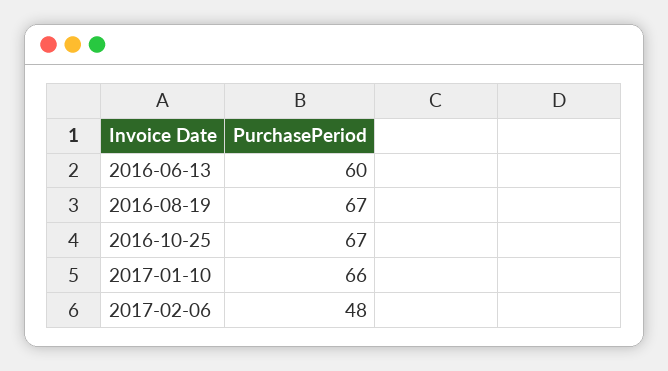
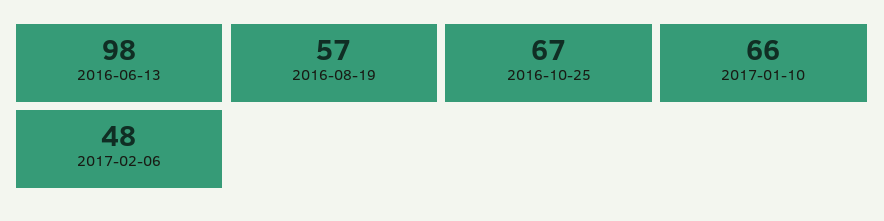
  {
-   "2016-06-13": 60,
+   "2016-06-13": 98,
-   "2016-08-19": 67,
+   "2016-08-19": 57,
    "2016-10-25": 67,
    "2017-01-10": 66,
    "2017-02-06": 48
  }

